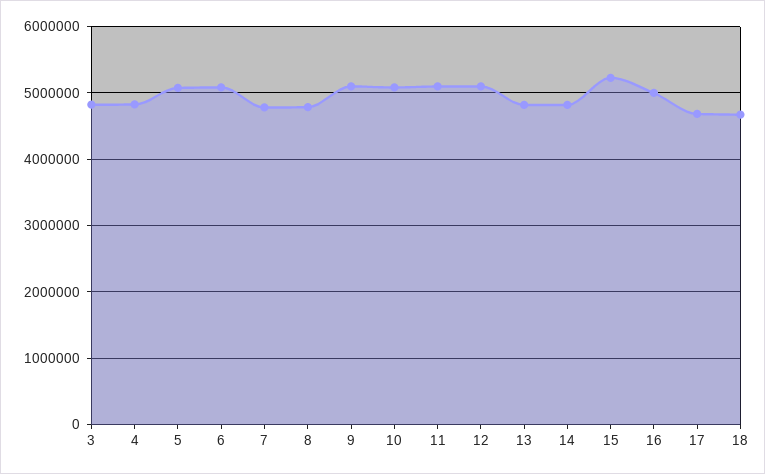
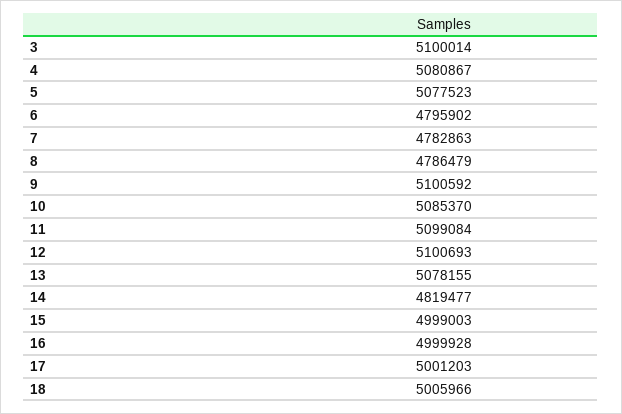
  {
-   "3": 4800000,
+   "3": 5100014,
-   "4": 4800000,
+   "4": 5080867,
    "5": 5077523,
-   "6": 5100000,
+   "6": 4795902,
    "7": 4782863,
    "8": 4786479,
    "9": 5100592,
    "10": 5085370,
    "11": 5099084,
    "12": 5100693,
-   "13": 4800000,
+   "13": 5078155,
    "14": 4819477,
-   "15": 5200000,
+   "15": 4999003,
    "16": 4999928,
-   "17": 4700000,
+   "17": 5001203,
-   "18": 4700000
+   "18": 5005966
  }

